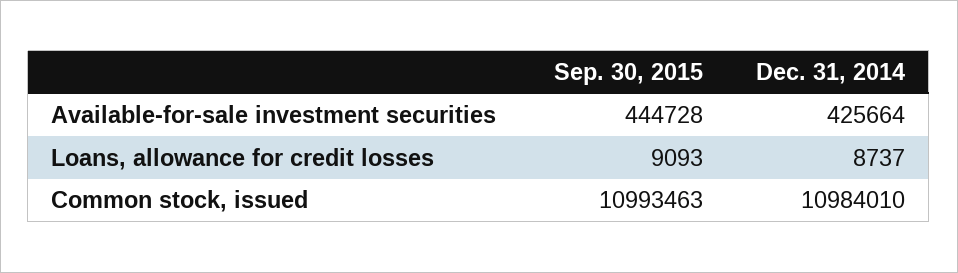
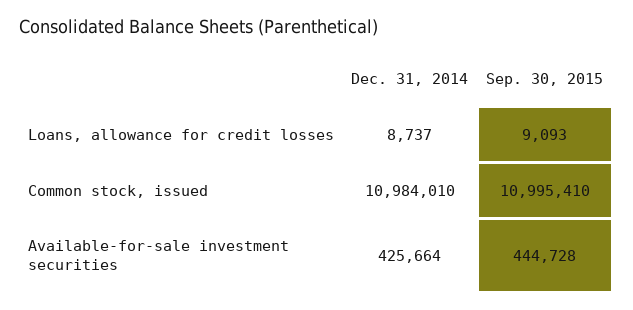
  {
    "Sep. 30, 2015": {
      "Available-for-sale investment securities": 444728,
      "Loans, allowance for credit losses": 9093,
-     "Common stock, issued": 10993463
+     "Common stock, issued": 10995410
    },
    "Dec. 31, 2014": {
      "Available-for-sale investment securities": 425664,
      "Loans, allowance for credit losses": 8737,
      "Common stock, issued": 10984010
    }
  }

